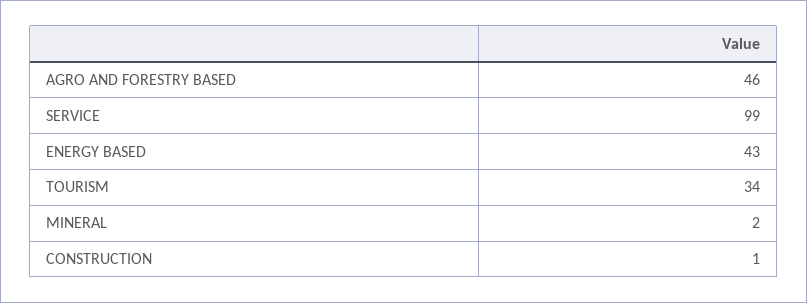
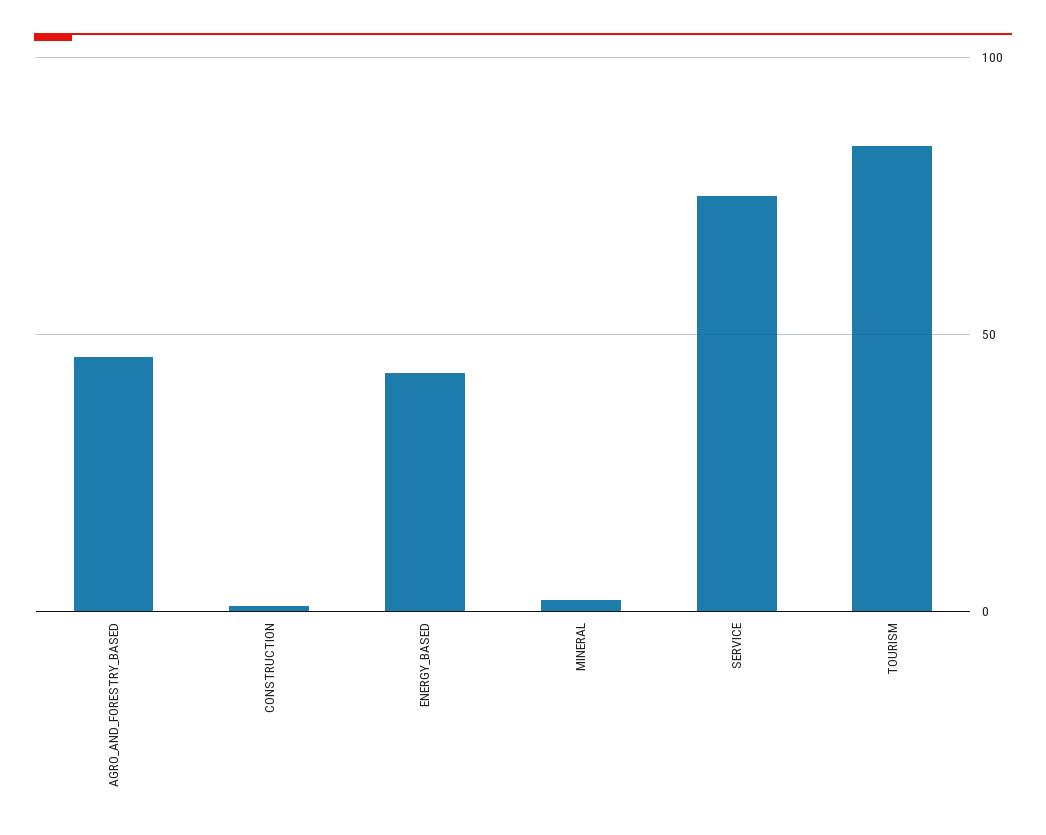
  {
    "AGRO AND FORESTRY BASED": 46,
-   "SERVICE": 99,
+   "SERVICE": 75,
    "ENERGY BASED": 43,
-   "TOURISM": 34,
+   "TOURISM": 85,
    "MINERAL": 2,
    "CONSTRUCTION": 1
  }

